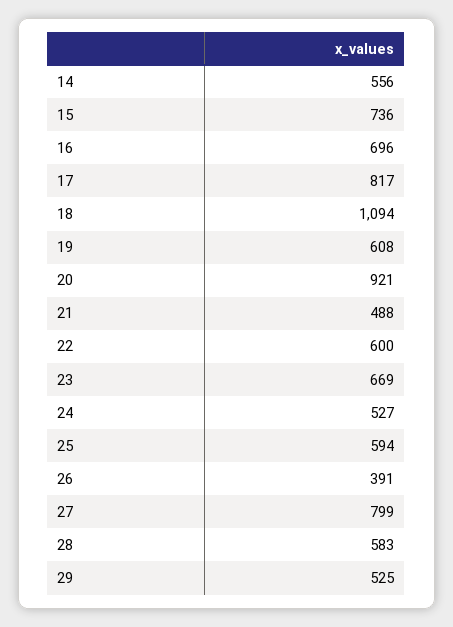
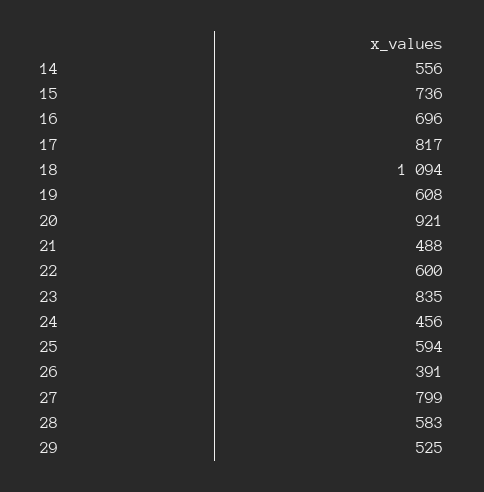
  {
    "14": 556,
    "15": 736,
    "16": 696,
    "17": 817,
    "18": 1094,
    "19": 608,
    "20": 921,
    "21": 488,
    "22": 600,
-   "23": 669,
+   "23": 835,
-   "24": 527,
+   "24": 456,
    "25": 594,
    "26": 391,
    "27": 799,
    "28": 583,
    "29": 525
  }

